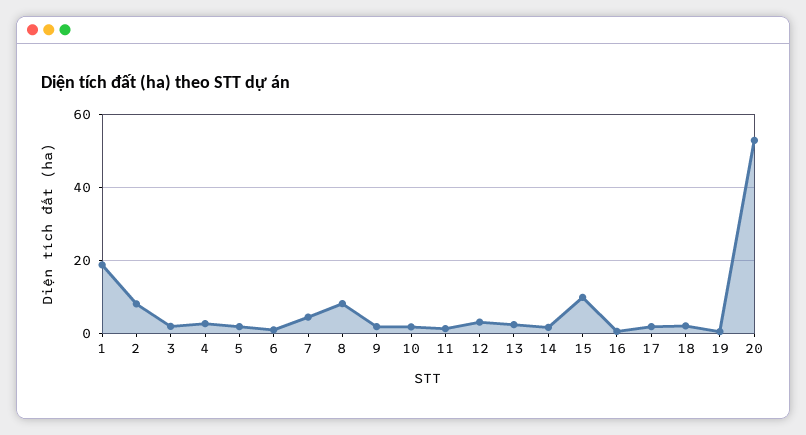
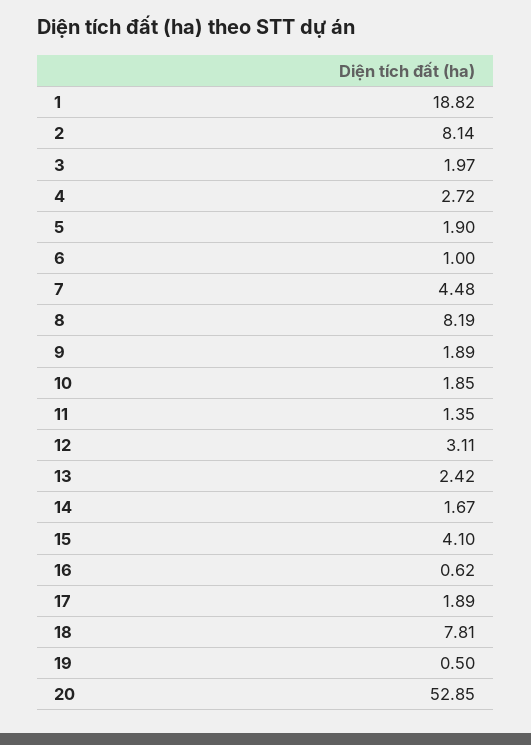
  {
    "1": 18.82,
    "2": 8.14,
    "3": 1.97,
    "4": 2.72,
    "5": 1.9,
    "6": 1,
    "7": 4.48,
    "8": 8.19,
    "9": 1.89,
    "10": 1.85,
    "11": 1.35,
    "12": 3.11,
    "13": 2.42,
    "14": 1.67,
-   "15": 10,
+   "15": 4.1,
    "16": 0.62,
    "17": 1.89,
-   "18": 2,
+   "18": 7.81,
    "19": 0.5,
    "20": 52.85
  }

